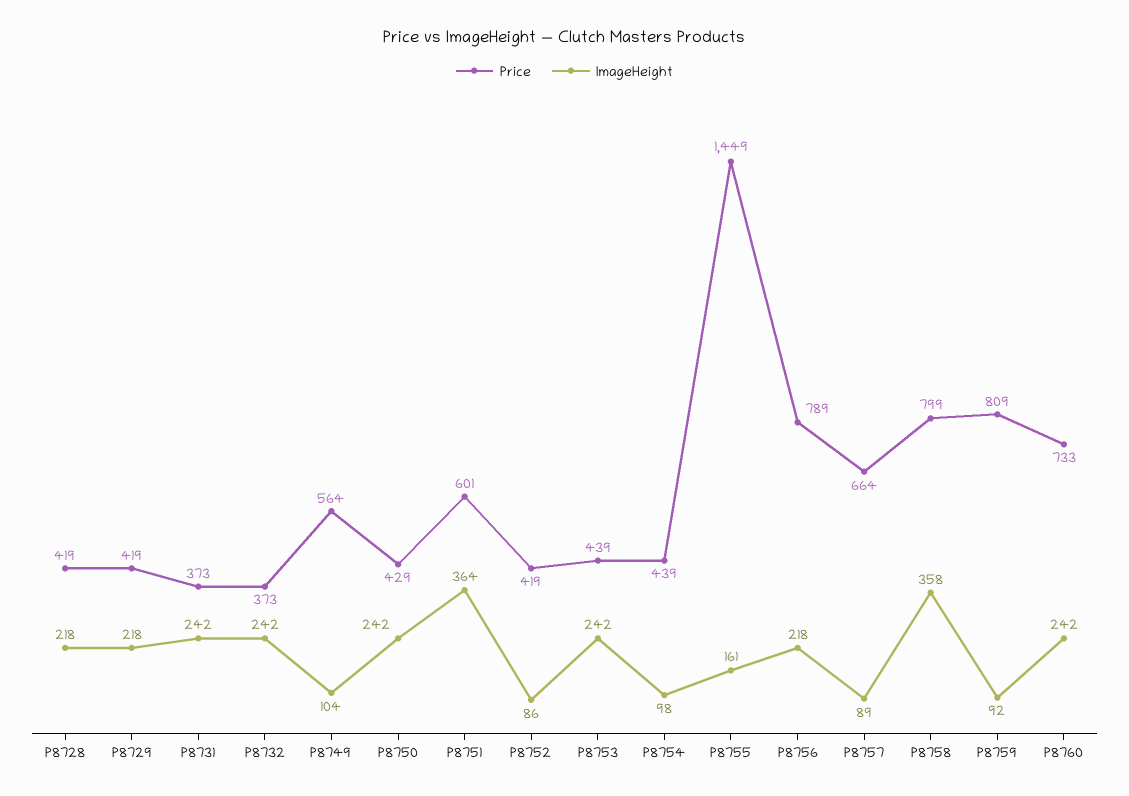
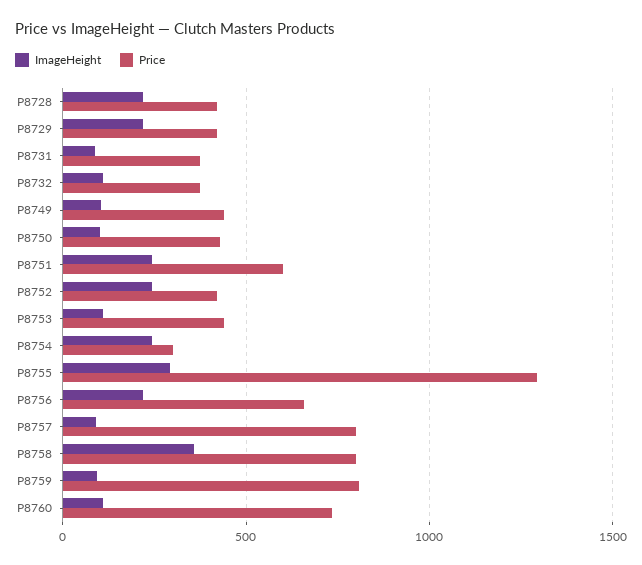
  {
    "Price": {
      "P8728": 419,
      "P8729": 419,
      "P8731": 373,
      "P8732": 373,
-     "P8749": 564,
+     "P8749": 450,
      "P8750": 429,
      "P8751": 601,
      "P8752": 419,
      "P8753": 439,
-     "P8754": 439,
+     "P8754": 300,
-     "P8755": 1449,
+     "P8755": 1300,
-     "P8756": 789,
+     "P8756": 650,
-     "P8757": 664,
+     "P8757": 800,
      "P8758": 799,
      "P8759": 809,
      "P8760": 733
    },
    "ImageHeight": {
      "P8728": 218,
      "P8729": 218,
-     "P8731": 242,
+     "P8731": 100,
-     "P8732": 242,
+     "P8732": 100,
      "P8749": 104,
-     "P8750": 242,
+     "P8750": 100,
-     "P8751": 364,
+     "P8751": 250,
-     "P8752": 86,
+     "P8752": 250,
-     "P8753": 242,
+     "P8753": 100,
-     "P8754": 98,
+     "P8754": 250,
-     "P8755": 161,
+     "P8755": 300,
      "P8756": 218,
      "P8757": 89,
      "P8758": 358,
      "P8759": 92,
-     "P8760": 242
+     "P8760": 100
    }
  }

